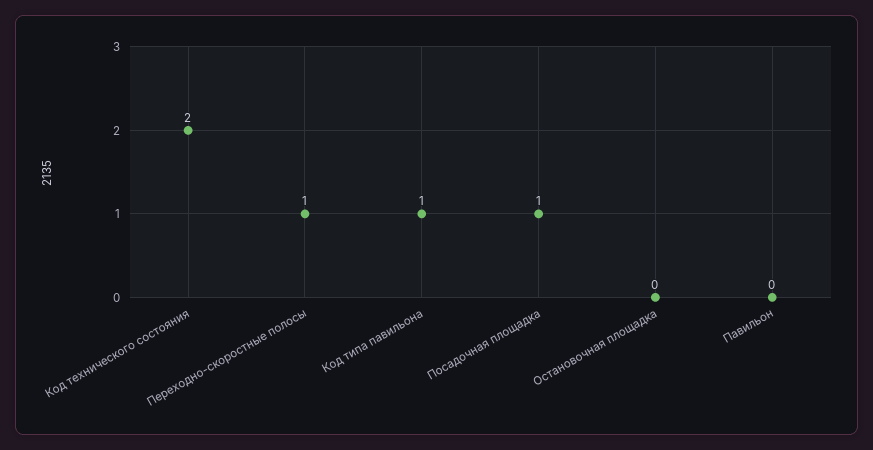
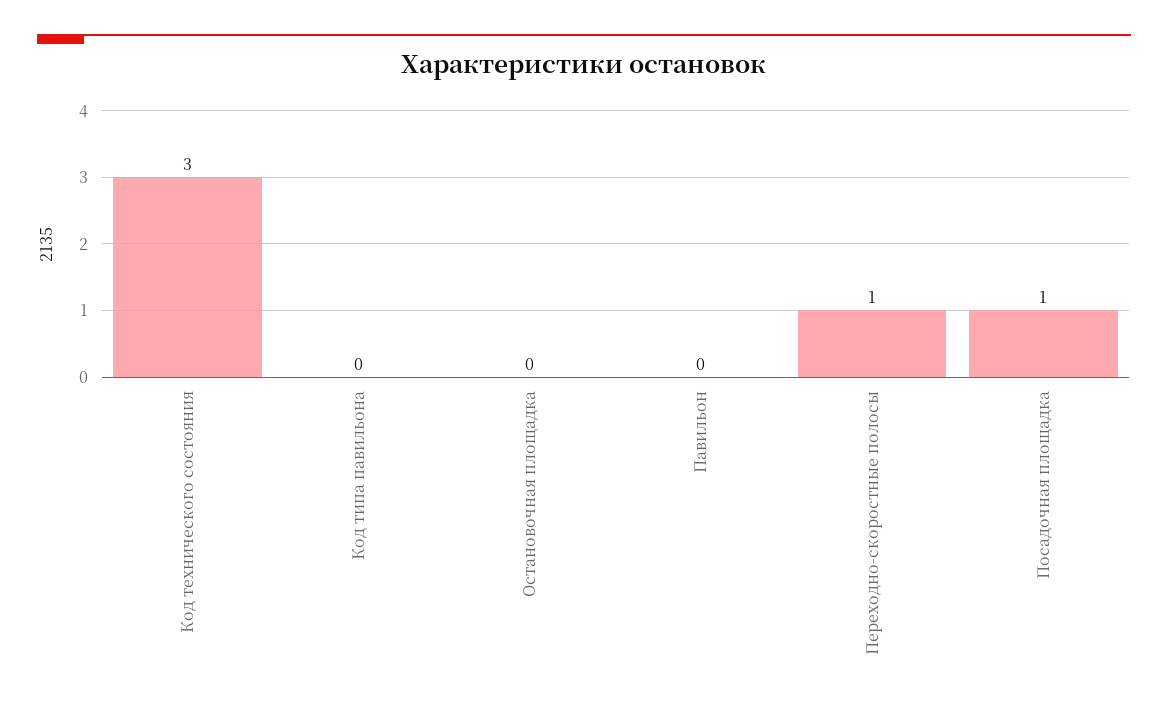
  {
-   "Код технического состояния": 2,
+   "Код технического состояния": 3,
    "Переходно-скоростные полосы": 1,
-   "Код типа павильона": 1,
+   "Код типа павильона": 0,
    "Посадочная площадка": 1,
    "Остановочная площадка": 0,
    "Павильон": 0
  }

